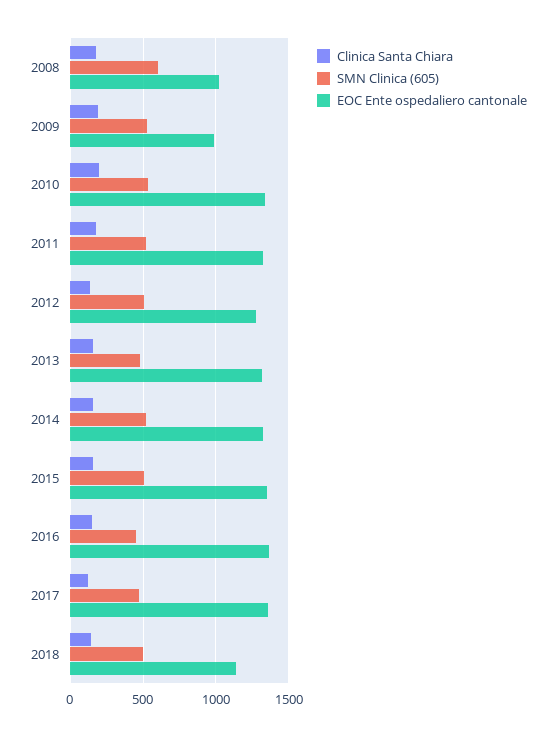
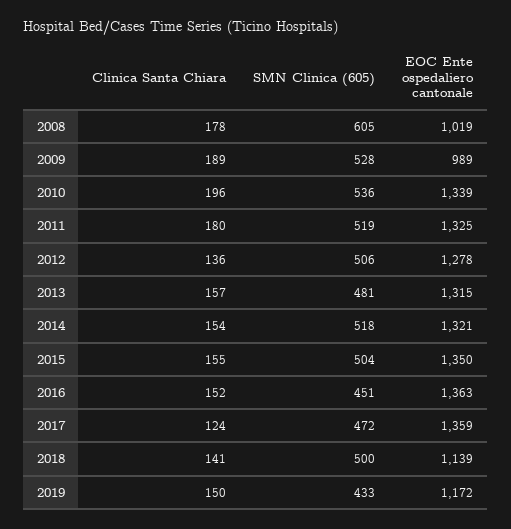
  {
    "Clinica Santa Chiara": {
      "2008": 178,
      "2009": 189,
      "2010": 196,
      "2011": 180,
      "2012": 136,
      "2013": 157,
      "2014": 154,
      "2015": 155,
      "2016": 152,
      "2017": 124,
-     "2018": 141
+     "2018": 141,
+     "2019": 150
    },
    "SMN Clinica (605)": {
      "2008": 605,
      "2009": 528,
      "2010": 536,
      "2011": 519,
      "2012": 506,
      "2013": 481,
      "2014": 518,
      "2015": 504,
      "2016": 451,
      "2017": 472,
-     "2018": 500
+     "2018": 500,
+     "2019": 433
    },
    "EOC Ente ospedaliero cantonale": {
      "2008": 1019,
      "2009": 989,
      "2010": 1339,
      "2011": 1325,
      "2012": 1278,
      "2013": 1315,
      "2014": 1321,
      "2015": 1350,
      "2016": 1363,
      "2017": 1359,
-     "2018": 1139
+     "2018": 1139,
+     "2019": 1172
    }
  }

